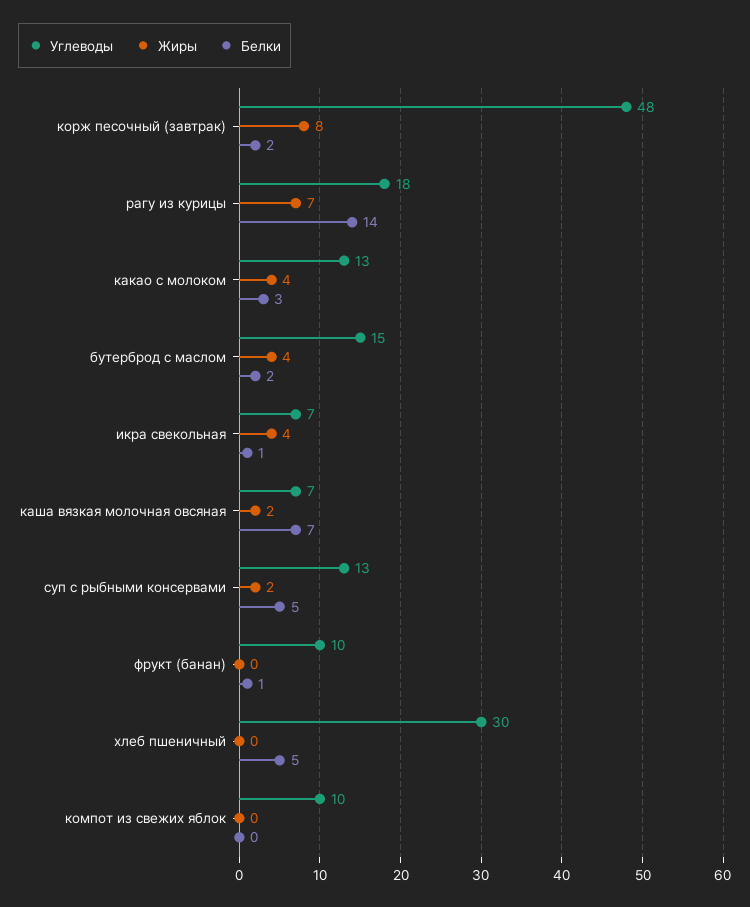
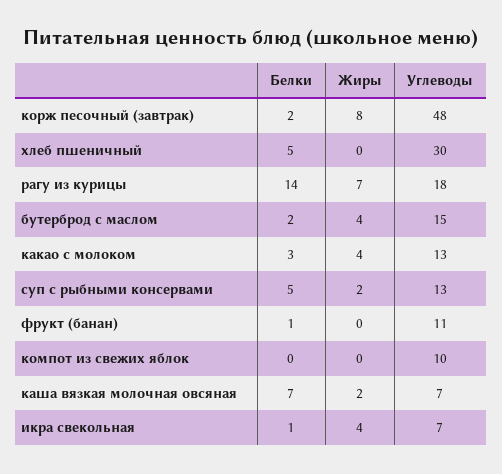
  {
    "Углеводы": {
      "корж песочный (завтрак)": 48,
      "рагу из курицы": 18,
      "какао с молоком": 13,
      "бутерброд с маслом": 15,
      "икра свекольная": 7,
      "каша вязкая молочная овсяная": 7,
      "суп с рыбными консервами": 13,
-     "фрукт (банан)": 10,
+     "фрукт (банан)": 11,
      "хлеб пшеничный": 30,
      "компот из свежих яблок": 10
    },
    "Жиры": {
      "корж песочный (завтрак)": 8,
      "рагу из курицы": 7,
      "какао с молоком": 4,
      "бутерброд с маслом": 4,
      "икра свекольная": 4,
      "каша вязкая молочная овсяная": 2,
      "суп с рыбными консервами": 2,
      "фрукт (банан)": 0,
      "хлеб пшеничный": 0,
      "компот из свежих яблок": 0
    },
    "Белки": {
      "корж песочный (завтрак)": 2,
      "рагу из курицы": 14,
      "какао с молоком": 3,
      "бутерброд с маслом": 2,
      "икра свекольная": 1,
      "каша вязкая молочная овсяная": 7,
      "суп с рыбными консервами": 5,
      "фрукт (банан)": 1,
      "хлеб пшеничный": 5,
      "компот из свежих яблок": 0
    }
  }

